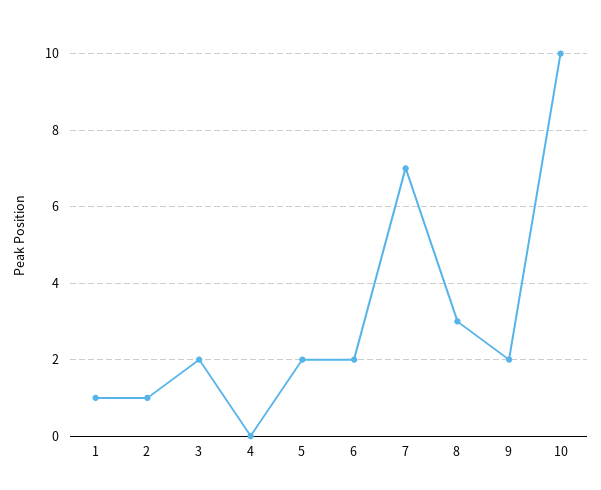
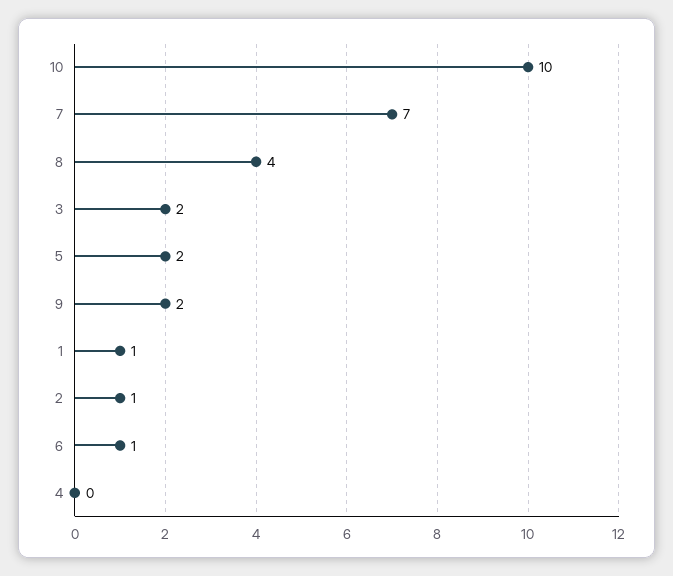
  {
    "1": 1,
    "2": 1,
    "3": 2,
    "4": 0,
    "5": 2,
-   "6": 2,
+   "6": 1,
    "7": 7,
-   "8": 3,
+   "8": 4,
    "9": 2,
    "10": 10
  }

